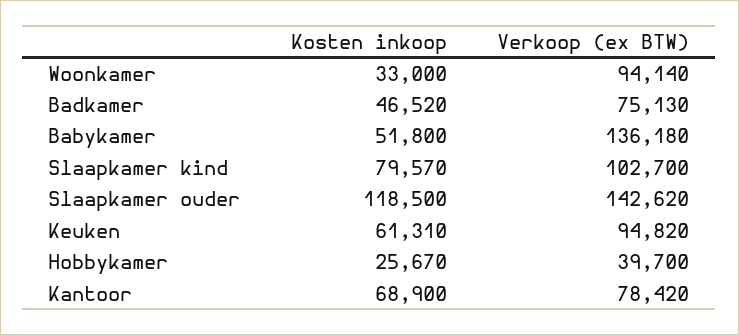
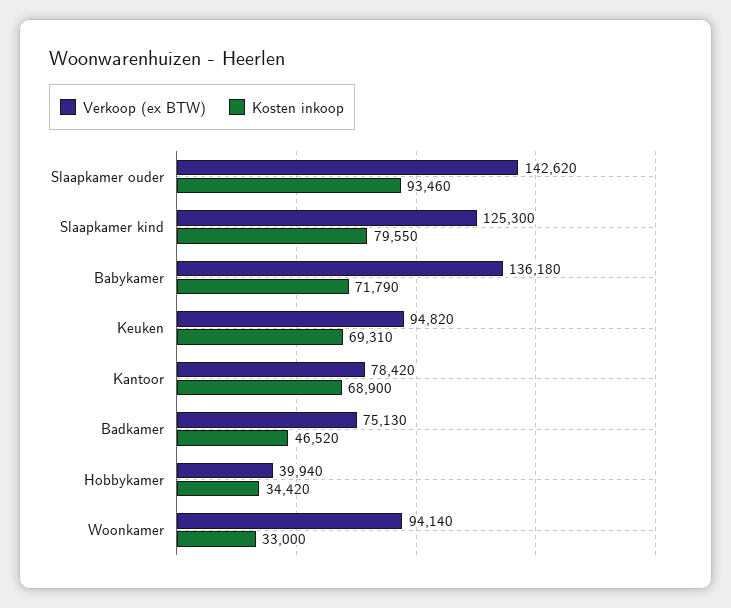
  {
    "Kosten inkoop": {
      "Woonkamer": 33000,
      "Badkamer": 46520,
-     "Babykamer": 51800,
+     "Babykamer": 71790,
-     "Slaapkamer kind": 79570,
+     "Slaapkamer kind": 79550,
-     "Slaapkamer ouder": 118500,
+     "Slaapkamer ouder": 93460,
-     "Keuken": 61310,
+     "Keuken": 69310,
-     "Hobbykamer": 25670,
+     "Hobbykamer": 34420,
      "Kantoor": 68900
    },
    "Verkoop (ex BTW)": {
      "Woonkamer": 94140,
      "Badkamer": 75130,
      "Babykamer": 136180,
-     "Slaapkamer kind": 102700,
+     "Slaapkamer kind": 125300,
      "Slaapkamer ouder": 142620,
      "Keuken": 94820,
-     "Hobbykamer": 39700,
+     "Hobbykamer": 39940,
      "Kantoor": 78420
    }
  }

